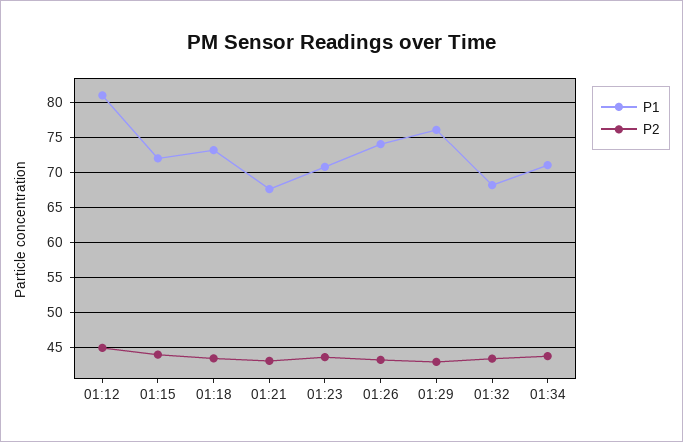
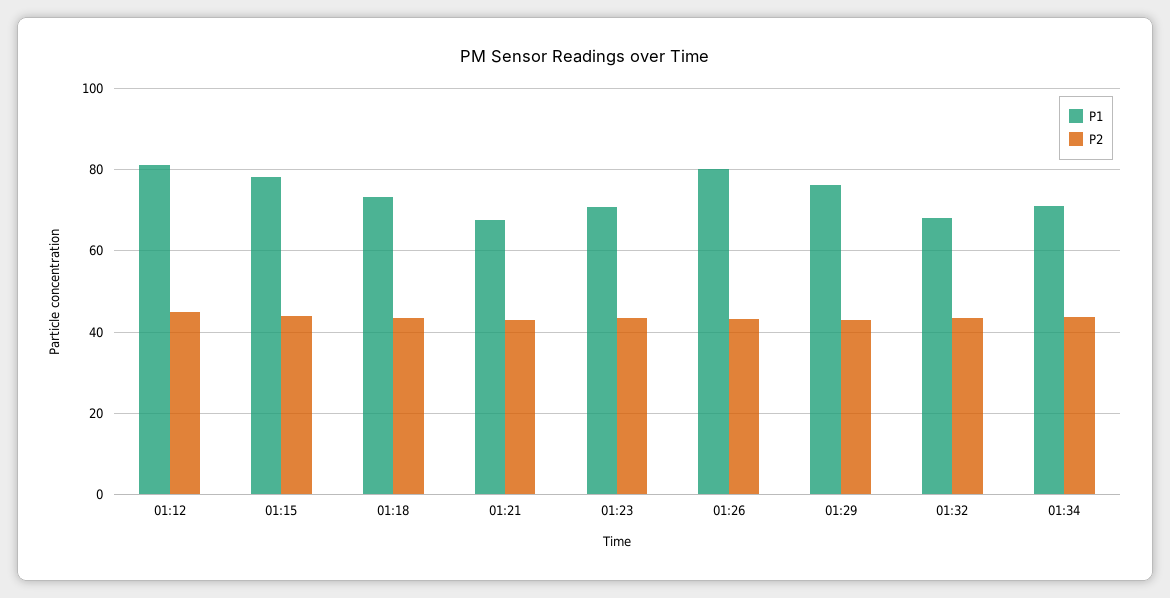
  {
    "P1": {
      "01:12": 81,
-     "01:15": 72,
+     "01:15": 78,
      "01:18": 73,
      "01:21": 68,
      "01:23": 71,
-     "01:26": 74,
+     "01:26": 80,
      "01:29": 76,
      "01:32": 68,
      "01:34": 71
    },
    "P2": {
      "01:12": 45,
      "01:15": 44,
      "01:18": 43,
      "01:21": 43,
      "01:23": 44,
      "01:26": 43,
      "01:29": 43,
      "01:32": 43,
      "01:34": 44
    }
  }

